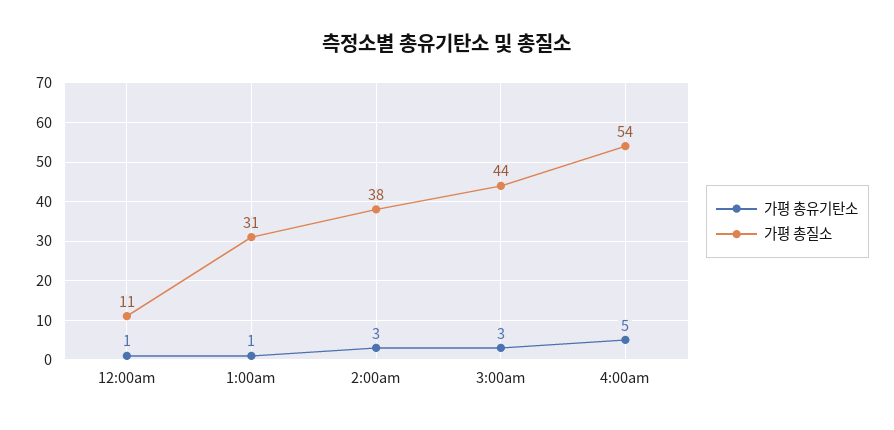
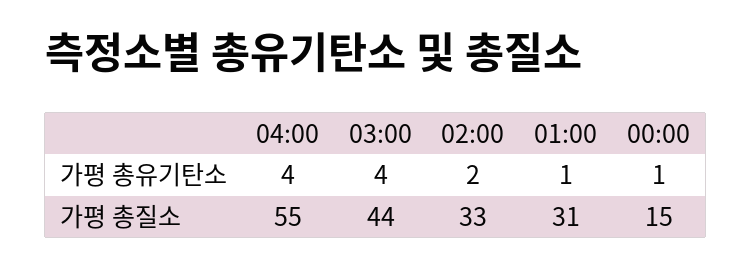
  {
    "가평 총유기탄소": {
      "12:00am": 1,
      "1:00am": 1,
-     "2:00am": 3,
+     "2:00am": 2,
-     "3:00am": 3,
+     "3:00am": 4,
-     "4:00am": 5
+     "4:00am": 4
    },
    "가평 총질소": {
-     "12:00am": 11,
+     "12:00am": 15,
      "1:00am": 31,
-     "2:00am": 38,
+     "2:00am": 33,
      "3:00am": 44,
-     "4:00am": 54
+     "4:00am": 55
    }
  }

